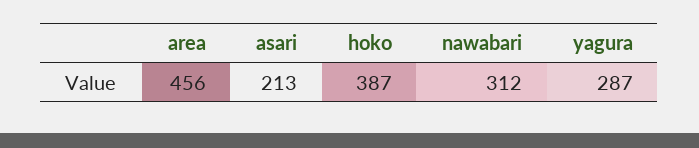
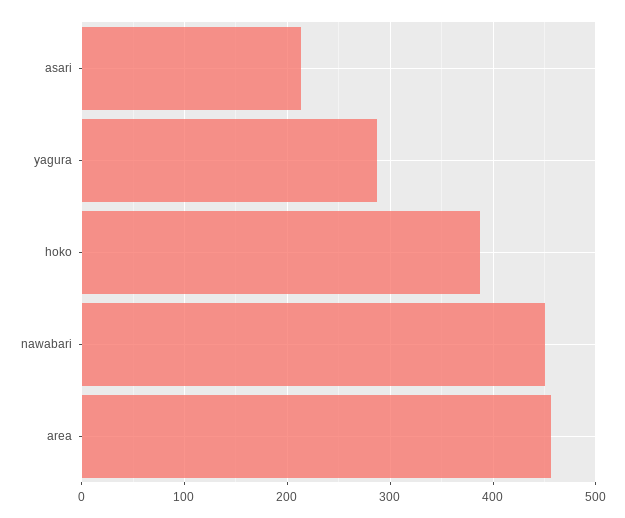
  {
    "area": 456,
    "asari": 213,
    "hoko": 387,
-   "nawabari": 312,
+   "nawabari": 450,
    "yagura": 287
  }

